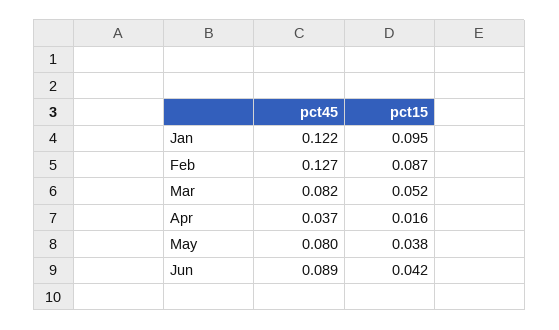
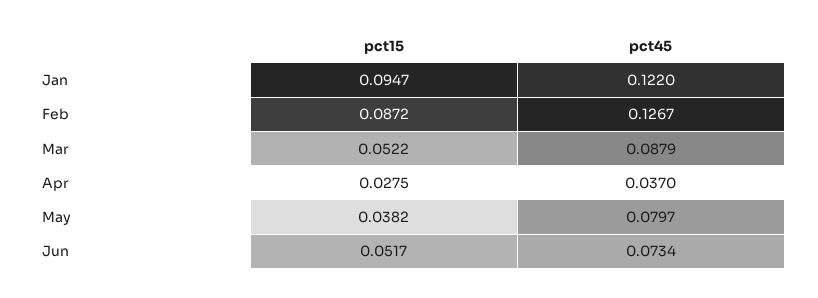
  {
    "pct45": {
      "Jan": 0.122,
      "Feb": 0.1267,
-     "Mar": 0.082,
+     "Mar": 0.0879,
      "Apr": 0.037,
      "May": 0.0797,
-     "Jun": 0.089
+     "Jun": 0.0734
    },
    "pct15": {
      "Jan": 0.0947,
      "Feb": 0.0872,
      "Mar": 0.0522,
-     "Apr": 0.016,
+     "Apr": 0.0275,
      "May": 0.0382,
-     "Jun": 0.042
+     "Jun": 0.0517
    }
  }

